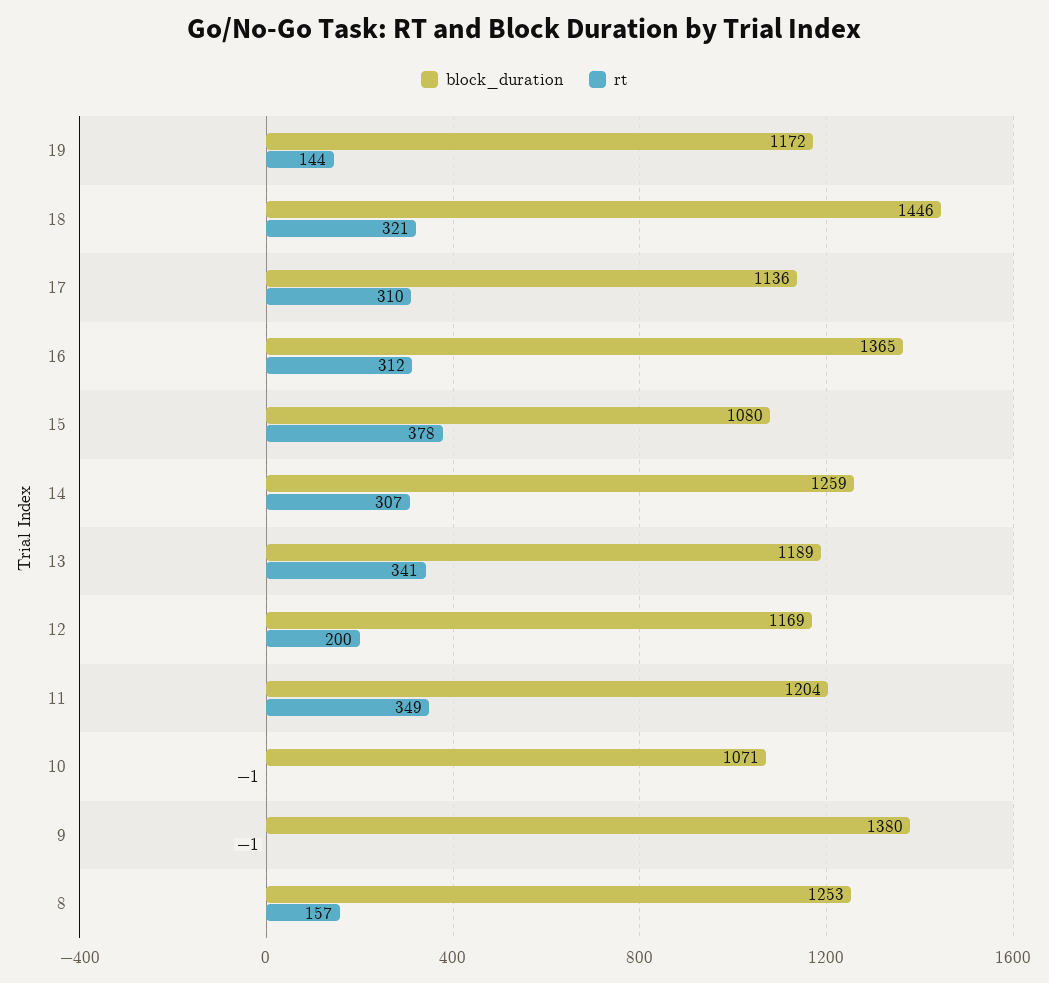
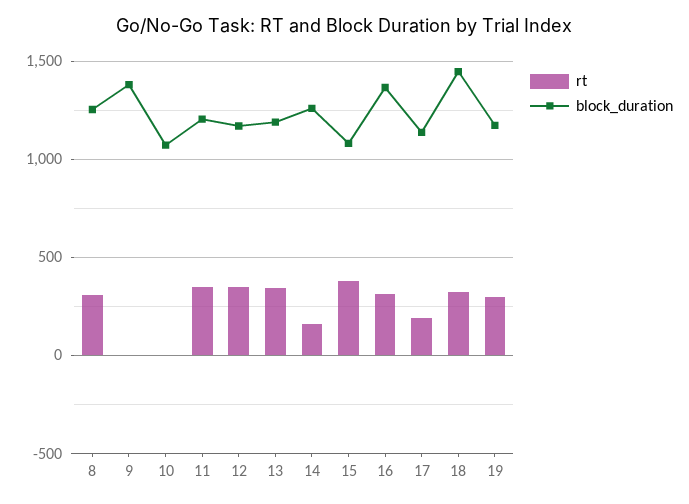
  {
    "block_duration": {
      "19": 1172,
      "18": 1446,
      "17": 1136,
      "16": 1365,
      "15": 1080,
      "14": 1259,
      "13": 1189,
      "12": 1169,
      "11": 1204,
      "10": 1071,
      "9": 1380,
      "8": 1253
    },
    "rt": {
-     "19": 144,
+     "19": 300,
      "18": 321,
-     "17": 310,
+     "17": 200,
      "16": 312,
      "15": 378,
-     "14": 307,
+     "14": 150,
      "13": 341,
-     "12": 200,
+     "12": 350,
      "11": 349,
      "10": -1,
      "9": -1,
-     "8": 157
+     "8": 300
    }
  }

